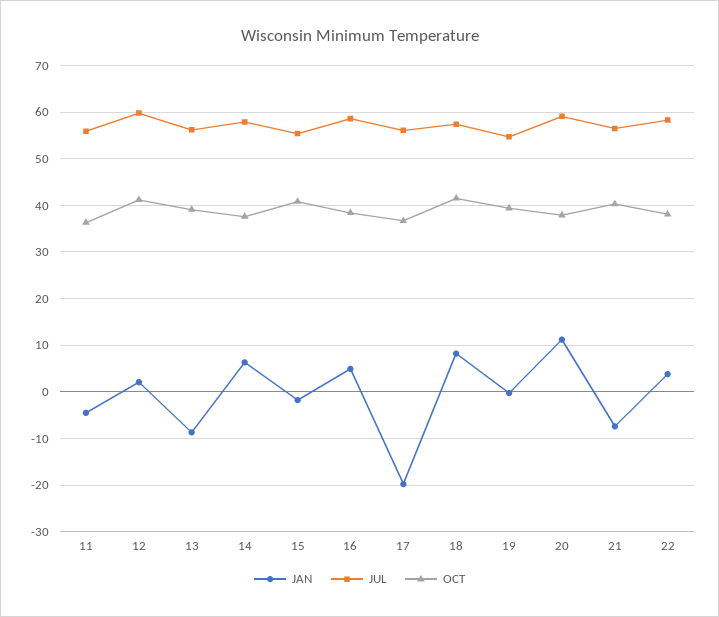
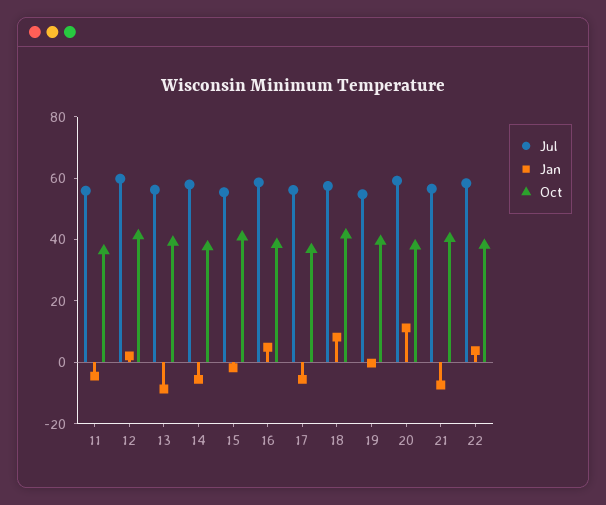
  {
    "JAN": {
      "11": -4,
      "12": 2,
      "13": -8,
-     "14": 6,
+     "14": -5,
      "15": -2,
      "16": 4,
-     "17": -20,
+     "17": -5,
      "18": 8,
      "19": 0,
      "20": 12,
      "21": -8,
      "22": 4
    },
    "JUL": {
      "11": 56,
      "12": 60,
      "13": 56,
      "14": 58,
      "15": 56,
      "16": 58,
      "17": 56,
      "18": 58,
      "19": 54,
      "20": 60,
      "21": 56,
      "22": 58
    },
    "OCT": {
      "11": 36,
      "12": 42,
      "13": 40,
      "14": 38,
      "15": 40,
      "16": 38,
      "17": 36,
      "18": 42,
      "19": 40,
      "20": 38,
      "21": 40,
      "22": 38
    }
  }

